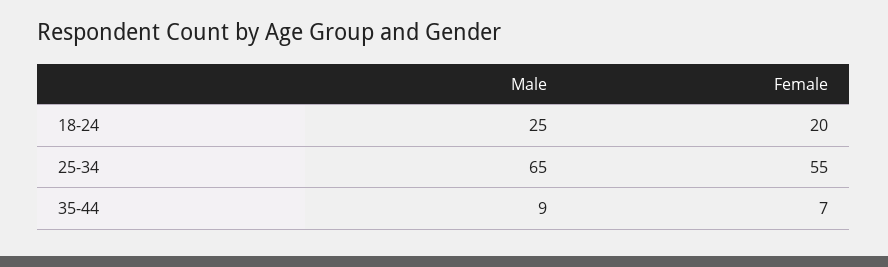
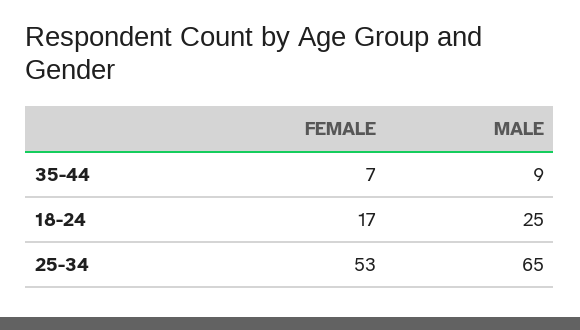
  {
    "Male": {
      "18-24": 25,
      "25-34": 65,
      "35-44": 9
    },
    "Female": {
-     "18-24": 20,
+     "18-24": 17,
-     "25-34": 55,
+     "25-34": 53,
      "35-44": 7
    }
  }

